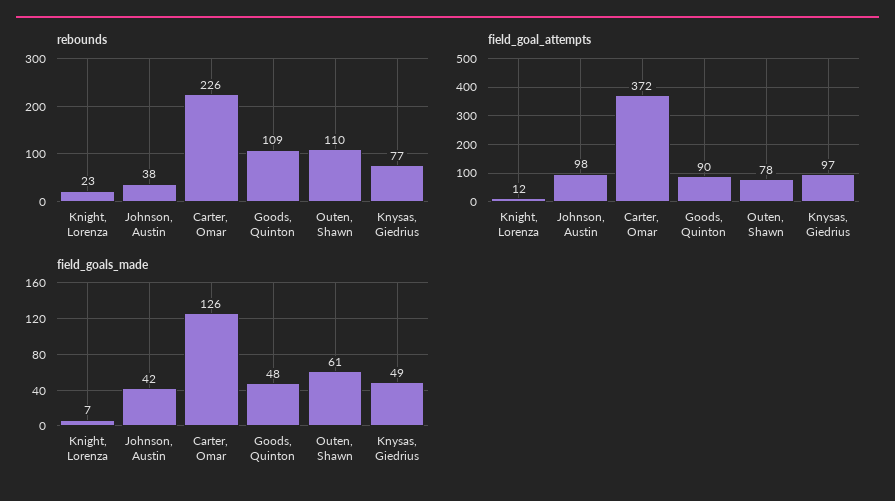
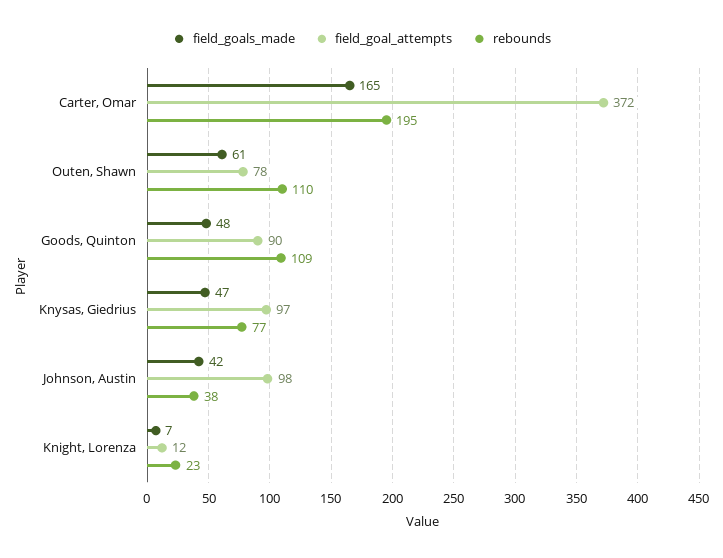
  {
    "rebounds": {
      "Knight, Lorenza": 23,
      "Johnson, Austin": 38,
-     "Carter, Omar": 226,
+     "Carter, Omar": 195,
      "Goods, Quinton": 109,
      "Outen, Shawn": 110,
      "Knysas, Giedrius": 77
    },
    "field_goal_attempts": {
      "Knight, Lorenza": 12,
      "Johnson, Austin": 98,
      "Carter, Omar": 372,
      "Goods, Quinton": 90,
      "Outen, Shawn": 78,
      "Knysas, Giedrius": 97
    },
    "field_goals_made": {
      "Knight, Lorenza": 7,
      "Johnson, Austin": 42,
-     "Carter, Omar": 126,
+     "Carter, Omar": 165,
      "Goods, Quinton": 48,
      "Outen, Shawn": 61,
-     "Knysas, Giedrius": 49
+     "Knysas, Giedrius": 47
    }
  }

